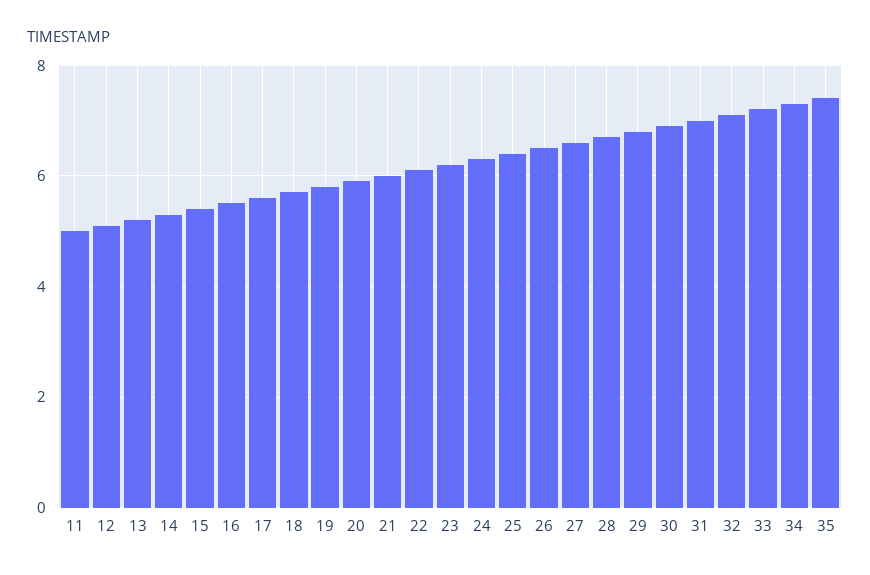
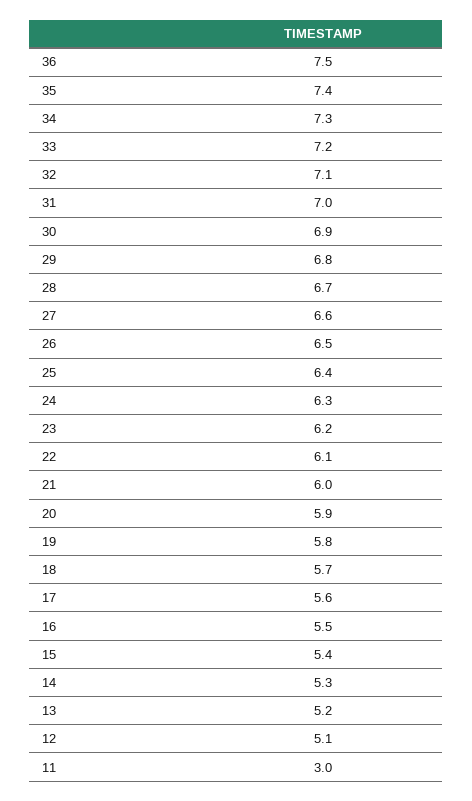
  {
-   "11": 5,
+   "11": 3,
    "12": 5.1,
    "13": 5.2,
    "14": 5.3,
    "15": 5.4,
    "16": 5.5,
    "17": 5.6,
    "18": 5.7,
    "19": 5.8,
    "20": 5.9,
    "21": 6,
    "22": 6.1,
    "23": 6.2,
    "24": 6.3,
    "25": 6.4,
    "26": 6.5,
    "27": 6.6,
    "28": 6.7,
    "29": 6.8,
    "30": 6.9,
    "31": 7,
    "32": 7.1,
    "33": 7.2,
    "34": 7.3,
-   "35": 7.4
+   "35": 7.4,
+   "36": 7.5
  }

